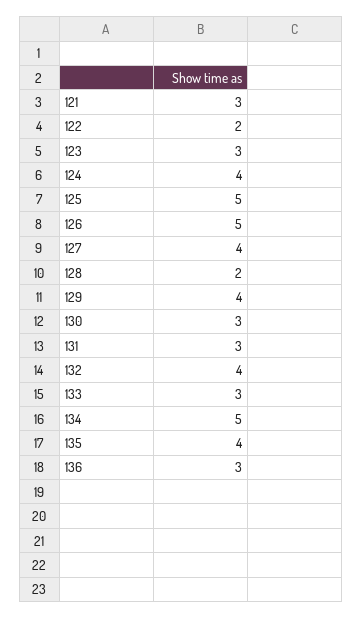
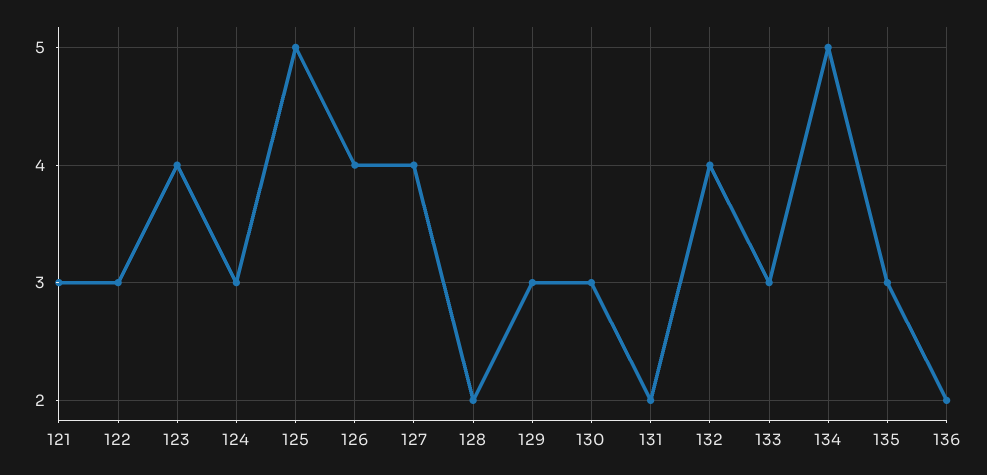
  {
    "121": 3,
-   "122": 2,
+   "122": 3,
-   "123": 3,
+   "123": 4,
-   "124": 4,
+   "124": 3,
    "125": 5,
-   "126": 5,
+   "126": 4,
    "127": 4,
    "128": 2,
-   "129": 4,
+   "129": 3,
    "130": 3,
-   "131": 3,
+   "131": 2,
    "132": 4,
    "133": 3,
    "134": 5,
-   "135": 4,
+   "135": 3,
-   "136": 3
+   "136": 2
  }

